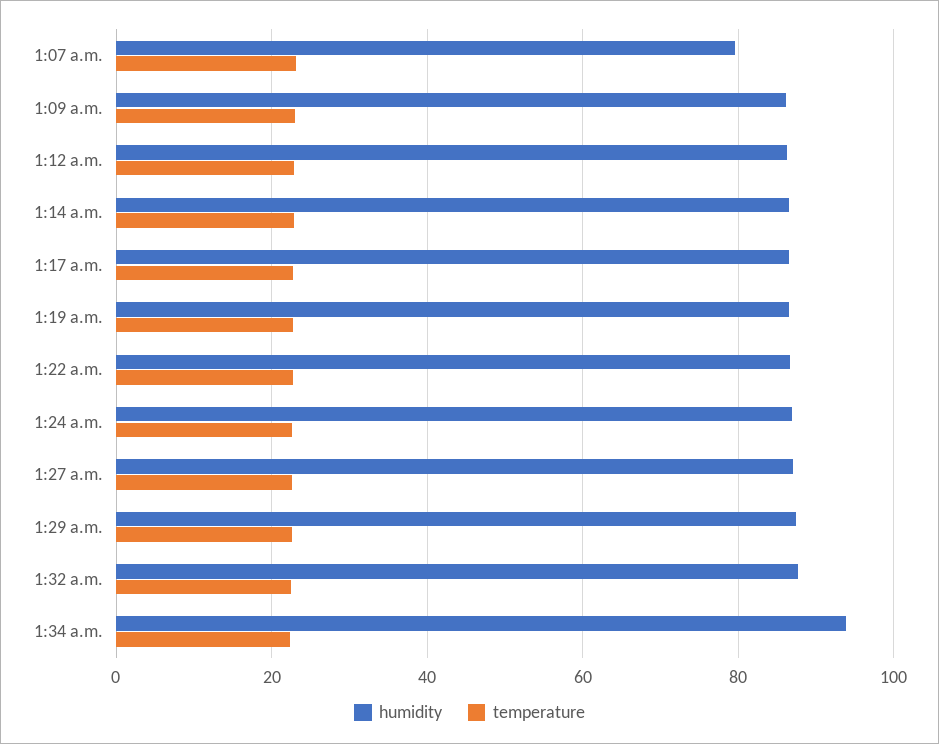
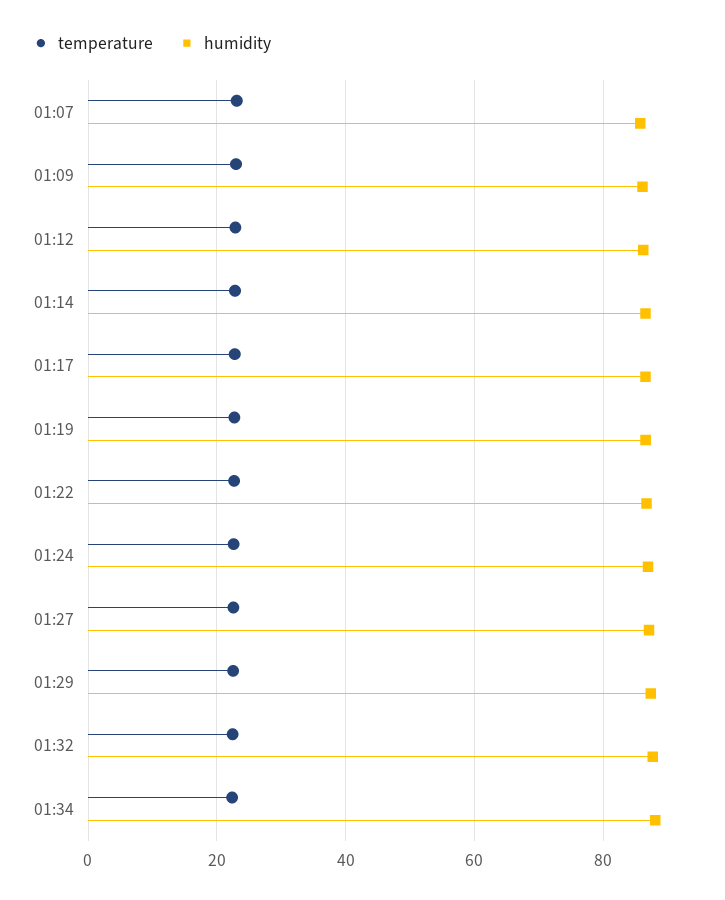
  {
    "humidity": {
-     "1:07 a.m.": 80,
+     "1:07 a.m.": 86,
      "1:09 a.m.": 86,
      "1:12 a.m.": 86,
      "1:14 a.m.": 86,
      "1:17 a.m.": 86,
      "1:19 a.m.": 86,
      "1:22 a.m.": 86,
      "1:24 a.m.": 86,
      "1:27 a.m.": 88,
      "1:29 a.m.": 88,
      "1:32 a.m.": 88,
-     "1:34 a.m.": 94
+     "1:34 a.m.": 88
    },
    "temperature": {
      "1:07 a.m.": 24,
      "1:09 a.m.": 22,
      "1:12 a.m.": 22,
      "1:14 a.m.": 22,
      "1:17 a.m.": 22,
      "1:19 a.m.": 22,
      "1:22 a.m.": 22,
      "1:24 a.m.": 22,
      "1:27 a.m.": 22,
      "1:29 a.m.": 22,
      "1:32 a.m.": 22,
      "1:34 a.m.": 22
    }
  }

